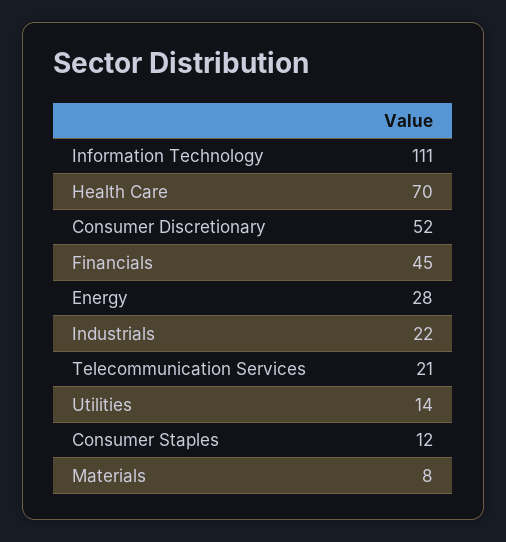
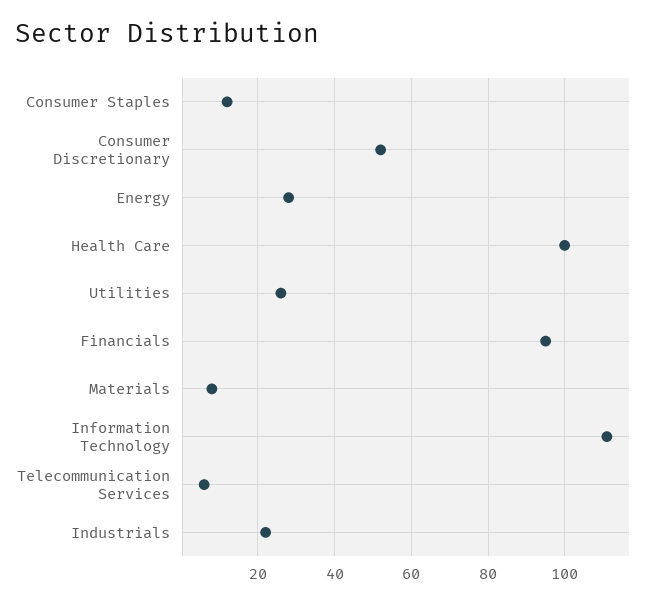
  {
    "Information Technology": 111,
-   "Health Care": 70,
+   "Health Care": 100,
    "Consumer Discretionary": 52,
-   "Financials": 45,
+   "Financials": 95,
    "Energy": 28,
    "Industrials": 22,
-   "Telecommunication Services": 21,
+   "Telecommunication Services": 5,
-   "Utilities": 14,
+   "Utilities": 25,
    "Consumer Staples": 12,
    "Materials": 8
  }

